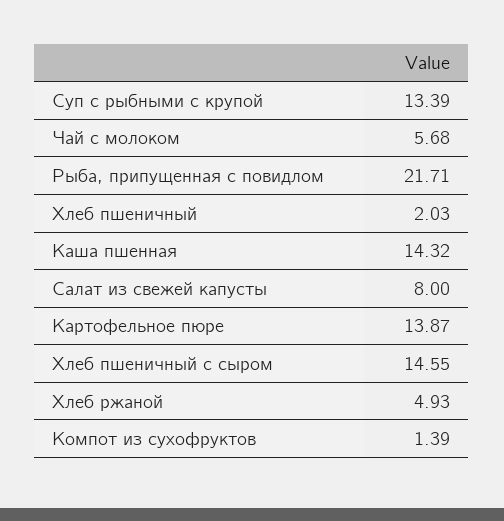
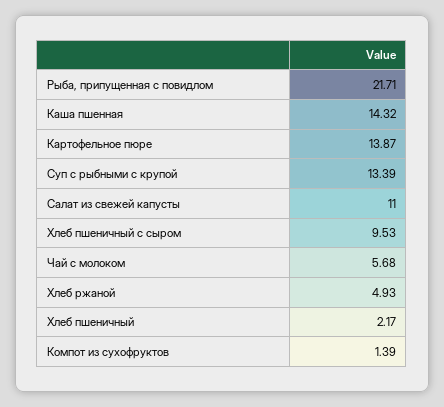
  {
    "Суп с рыбными с крупой": 13.39,
    "Чай с молоком": 5.68,
    "Рыба, припущенная с повидлом": 21.71,
-   "Хлеб пшеничный": 2.03,
+   "Хлеб пшеничный": 2.17,
    "Каша пшенная": 14.32,
-   "Салат из свежей капусты": 8,
+   "Салат из свежей капусты": 11,
    "Картофельное пюре": 13.87,
-   "Хлеб пшеничный с сыром": 14.55,
+   "Хлеб пшеничный с сыром": 9.53,
    "Хлеб ржаной": 4.93,
    "Компот из сухофруктов": 1.39
  }

